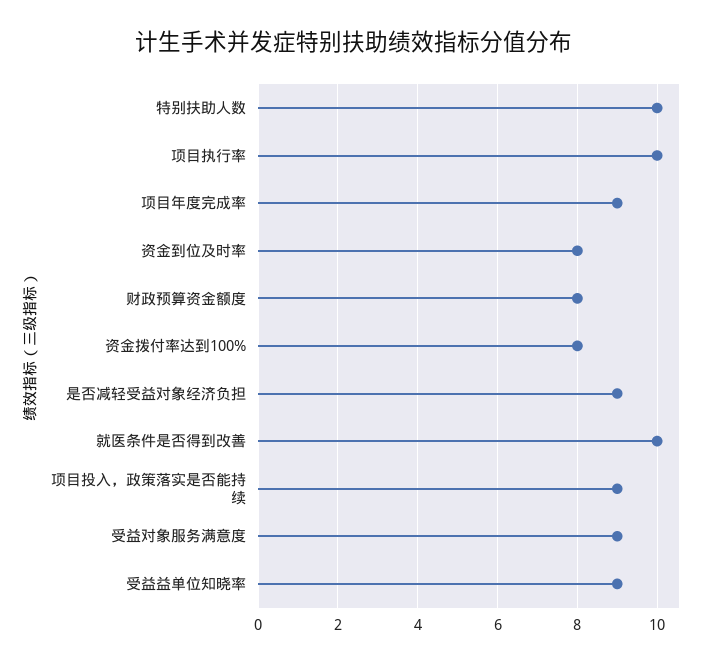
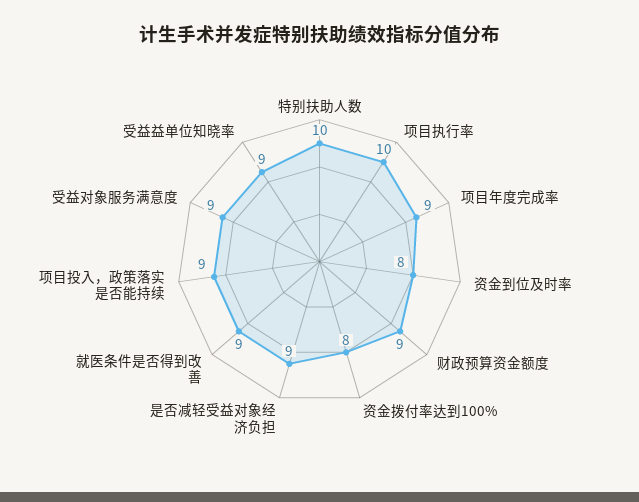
  {
    "特别扶助人数": 10,
    "项目执行率": 10,
    "项目年度完成率": 9,
    "资金到位及时率": 8,
-   "财政预算资金额度": 8,
+   "财政预算资金额度": 9,
    "资金拨付率达到100%": 8,
    "是否减轻受益对象经济负担": 9,
-   "就医条件是否得到改善": 10,
+   "就医条件是否得到改善": 9,
    "项目投入，政策落实是否能持续": 9,
    "受益对象服务满意度": 9,
    "受益益单位知晓率": 9
  }

